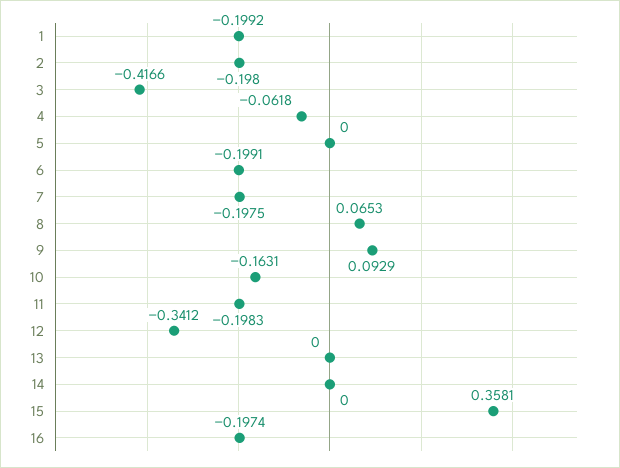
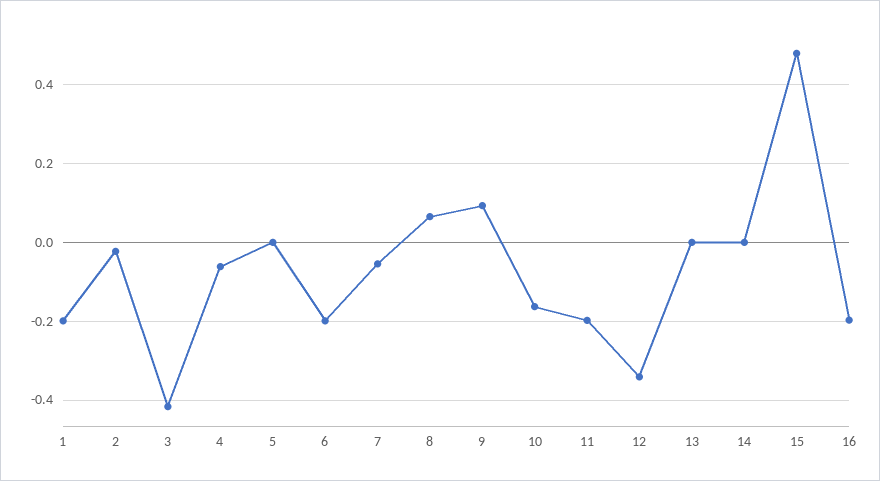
  {
    "1": -0.1992,
-   "2": -0.198,
+   "2": -0.02,
    "3": -0.4166,
    "4": -0.0618,
    "5": 0,
    "6": -0.1991,
-   "7": -0.1975,
+   "7": -0.06,
    "8": 0.0653,
    "9": 0.0929,
    "10": -0.1631,
    "11": -0.1983,
    "12": -0.3412,
    "13": 0,
    "14": 0,
-   "15": 0.3581,
+   "15": 0.48,
    "16": -0.1974
  }

